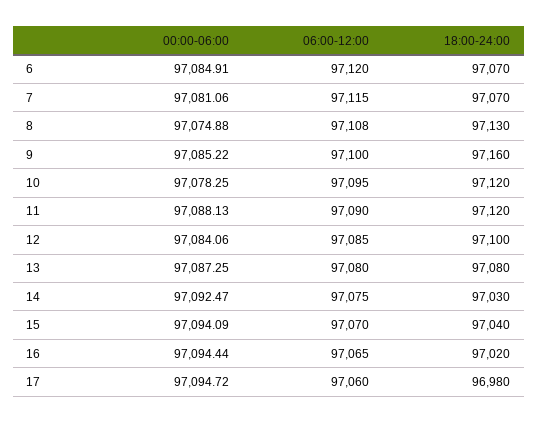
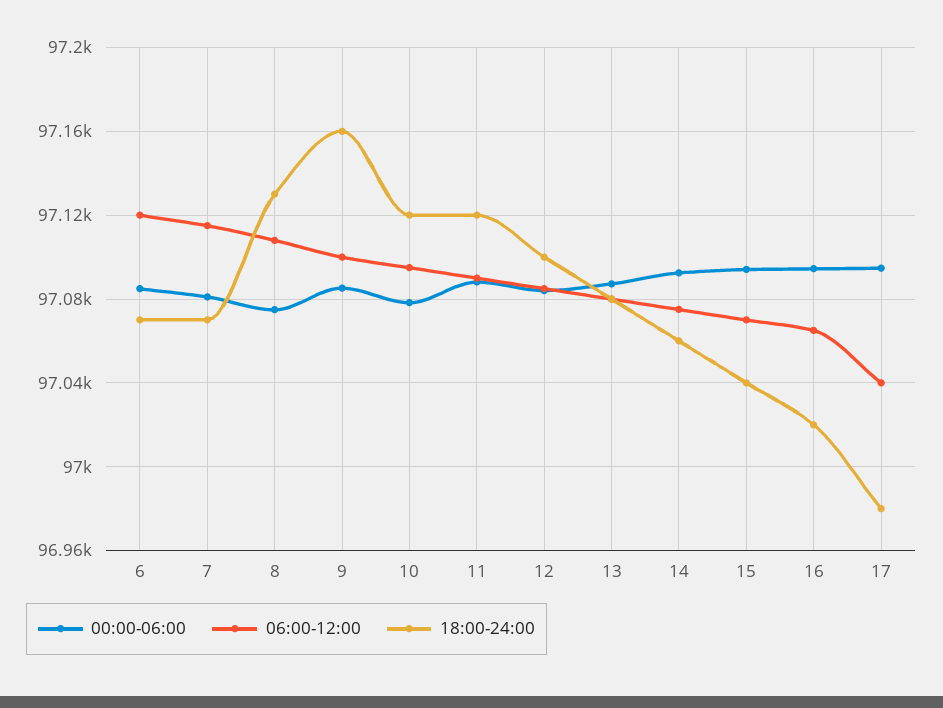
  {
    "00:00-06:00": {
      "6": 97084.91,
      "7": 97081.06,
      "8": 97074.88,
      "9": 97085.22,
      "10": 97078.25,
      "11": 97088.13,
      "12": 97084.06,
      "13": 97087.25,
      "14": 97092.47,
      "15": 97094.09,
      "16": 97094.44,
      "17": 97094.72
    },
    "06:00-12:00": {
      "6": 97120,
      "7": 97115,
      "8": 97108,
      "9": 97100,
      "10": 97095,
      "11": 97090,
      "12": 97085,
      "13": 97080,
      "14": 97075,
      "15": 97070,
      "16": 97065,
-     "17": 97060
+     "17": 97040
    },
    "18:00-24:00": {
      "6": 97070,
      "7": 97070,
      "8": 97130,
      "9": 97160,
      "10": 97120,
      "11": 97120,
      "12": 97100,
      "13": 97080,
-     "14": 97030,
+     "14": 97060,
      "15": 97040,
      "16": 97020,
      "17": 96980
    }
  }

